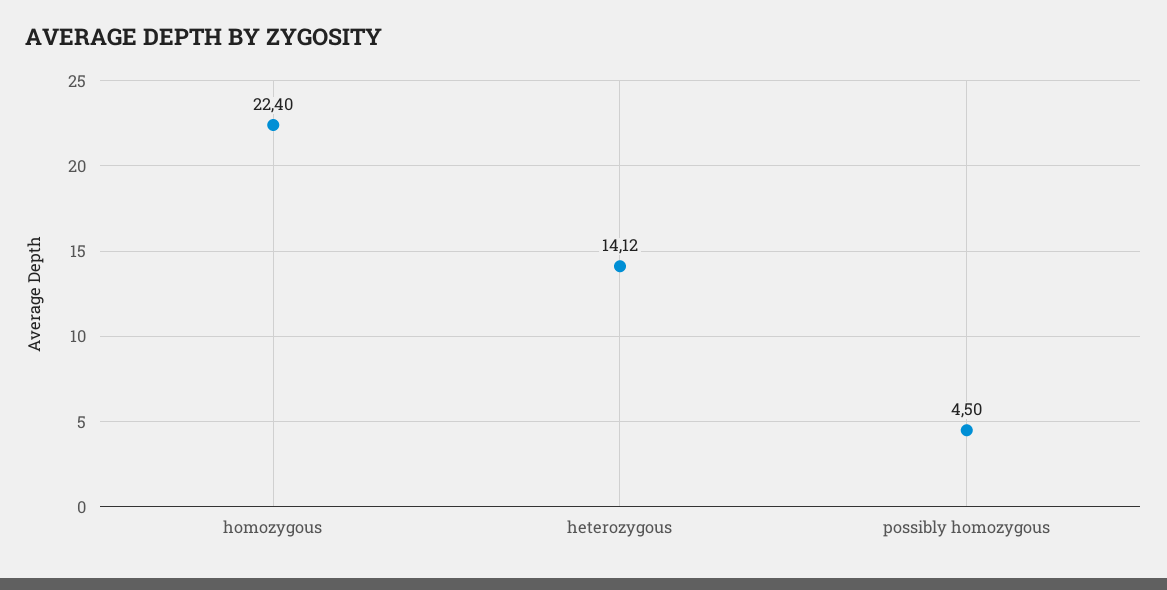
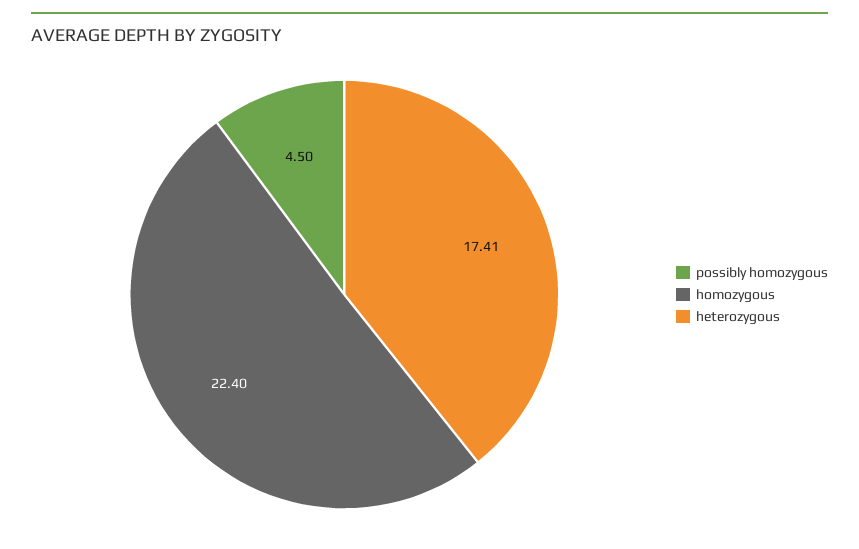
  {
    "homozygous": 22.4,
-   "heterozygous": 14.12,
+   "heterozygous": 17.41,
    "possibly homozygous": 4.5
  }

